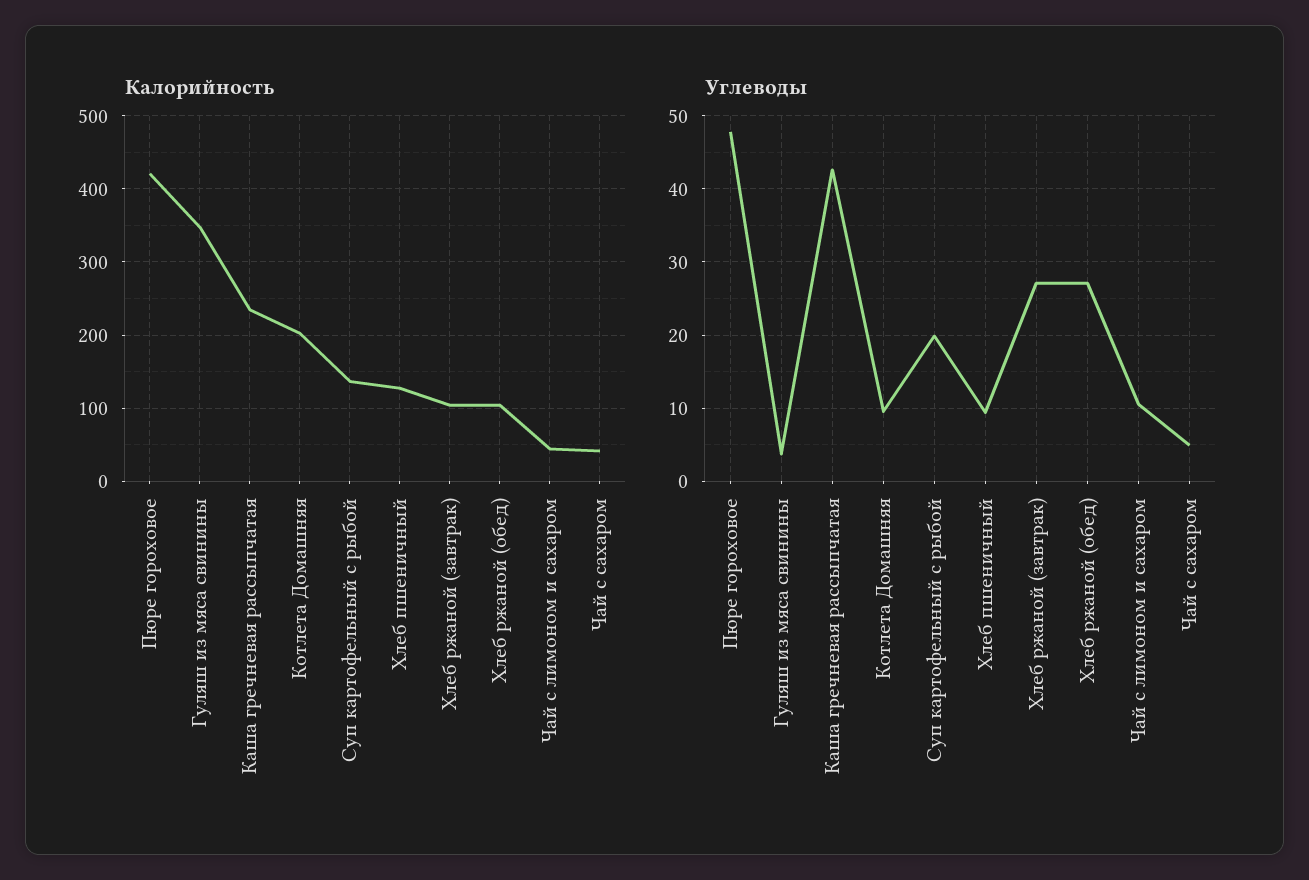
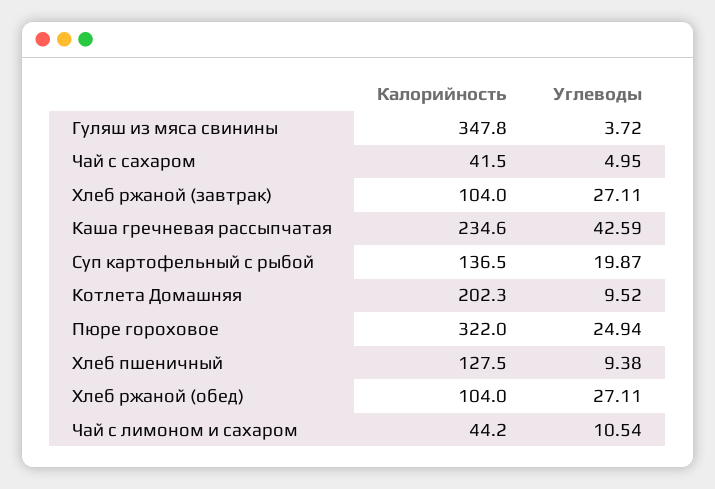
  {
    "Калорийность": {
-     "Пюре гороховое": 420,
+     "Пюре гороховое": 322,
      "Гуляш из мяса свинины": 347.8,
      "Каша гречневая рассыпчатая": 234.6,
      "Котлета Домашняя": 202.3,
      "Суп картофельный с рыбой": 136.5,
      "Хлеб пшеничный": 127.5,
      "Хлеб ржаной (завтрак)": 104,
      "Хлеб ржаной (обед)": 104,
      "Чай с лимоном и сахаром": 44.2,
      "Чай с сахаром": 41.5
    },
    "Углеводы": {
-     "Пюре гороховое": 48,
+     "Пюре гороховое": 24.94,
      "Гуляш из мяса свинины": 3.72,
      "Каша гречневая рассыпчатая": 42.59,
      "Котлета Домашняя": 9.52,
      "Суп картофельный с рыбой": 19.87,
      "Хлеб пшеничный": 9.38,
      "Хлеб ржаной (завтрак)": 27.11,
      "Хлеб ржаной (обед)": 27.11,
      "Чай с лимоном и сахаром": 10.54,
      "Чай с сахаром": 4.95
    }
  }

